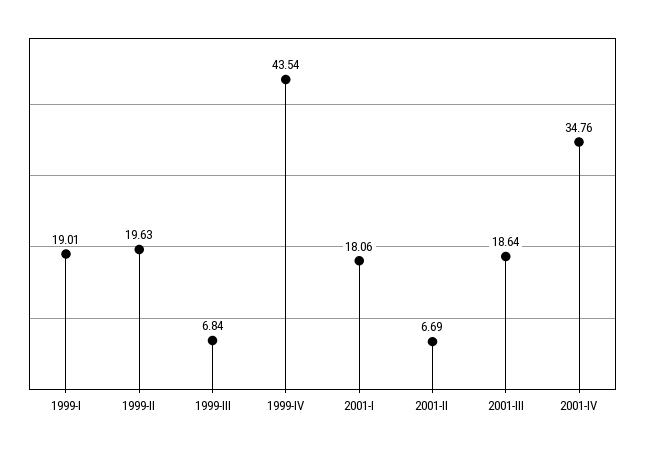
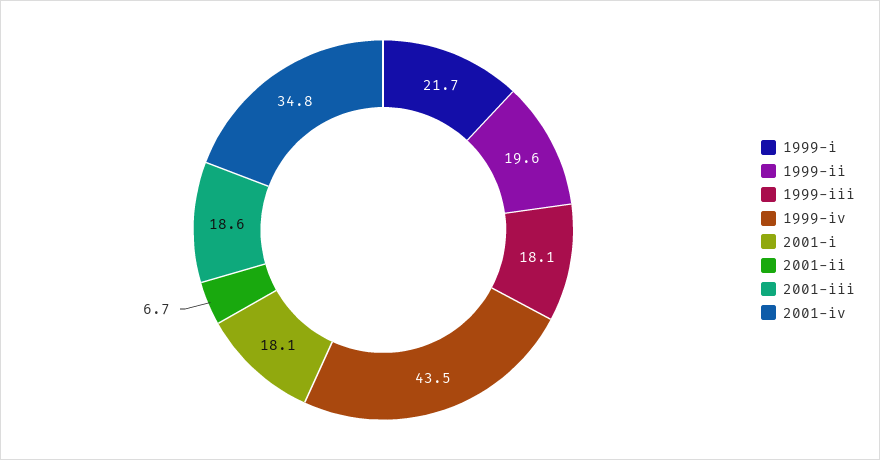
  {
-   "1999-I": 19.01,
+   "1999-I": 21.7,
    "1999-II": 19.63,
-   "1999-III": 6.84,
+   "1999-III": 18.1,
    "1999-IV": 43.54,
    "2001-I": 18.06,
    "2001-II": 6.69,
    "2001-III": 18.64,
    "2001-IV": 34.76
  }

